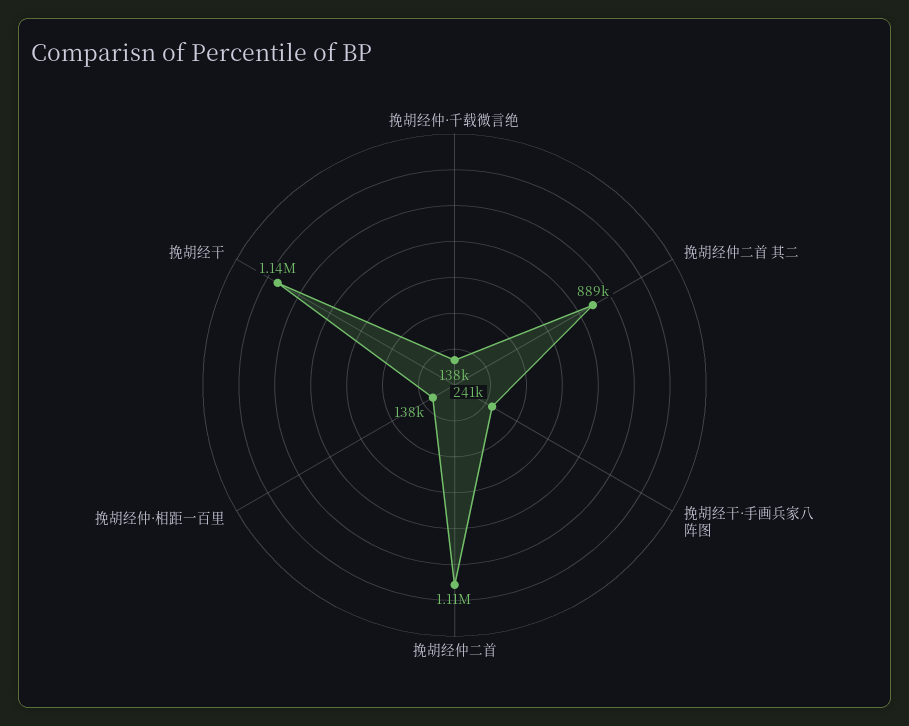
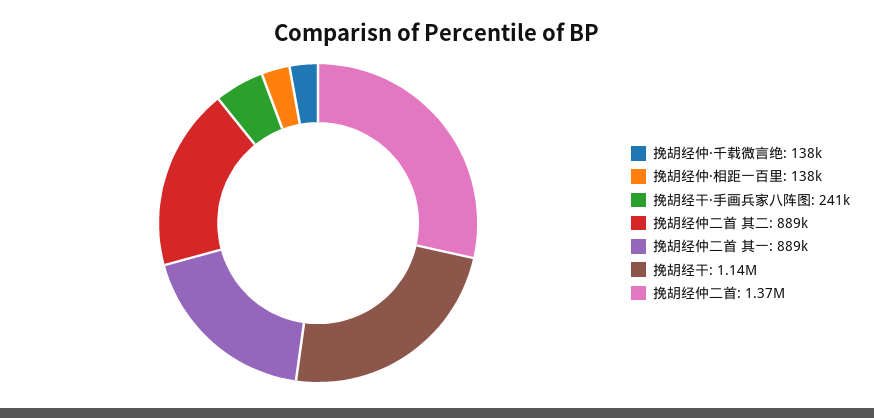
  {
    "挽胡经仲·千载微言绝": 138000,
    "挽胡经仲二首 其二": 889000,
    "挽胡经干·手画兵家八阵图": 241000,
-   "挽胡经仲二首": 1110000,
+   "挽胡经仲二首": 1370000,
    "挽胡经仲·相距一百里": 138000,
-   "挽胡经干": 1140000
+   "挽胡经干": 1140000,
+   "挽胡经仲二首 其一": 889000
  }

